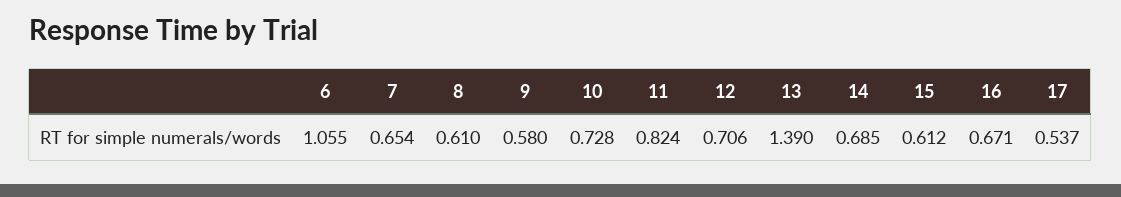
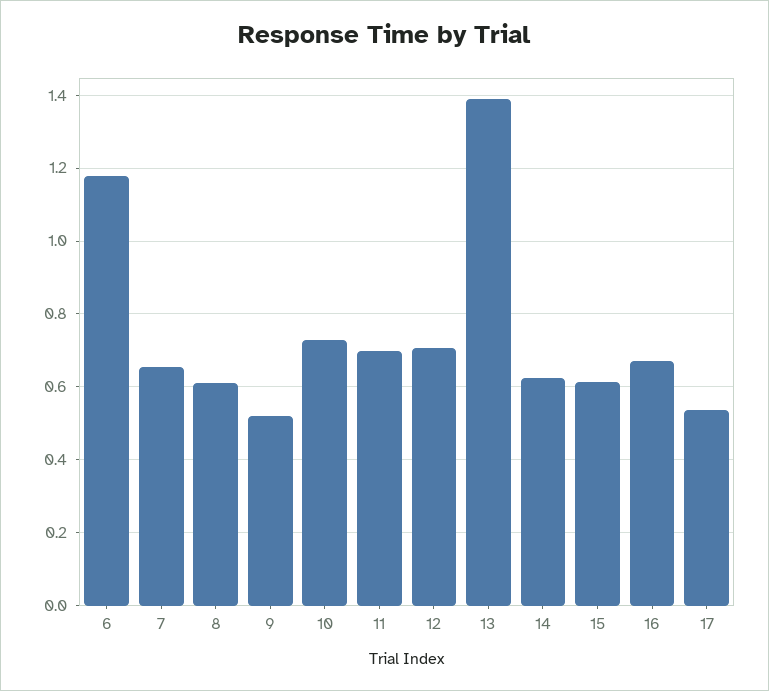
  {
-   "6": 1.055,
+   "6": 1.18,
    "7": 0.654,
    "8": 0.61,
-   "9": 0.58,
+   "9": 0.52,
    "10": 0.728,
-   "11": 0.824,
+   "11": 0.7,
    "12": 0.706,
    "13": 1.39,
-   "14": 0.685,
+   "14": 0.62,
    "15": 0.612,
    "16": 0.671,
    "17": 0.537
  }

